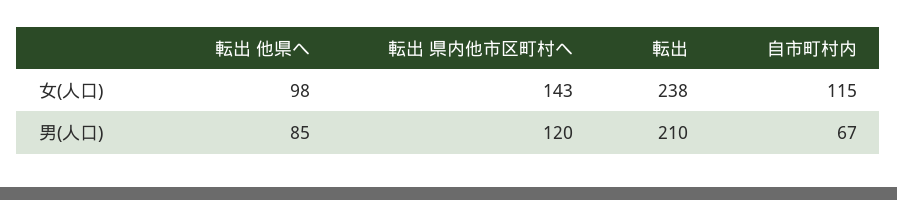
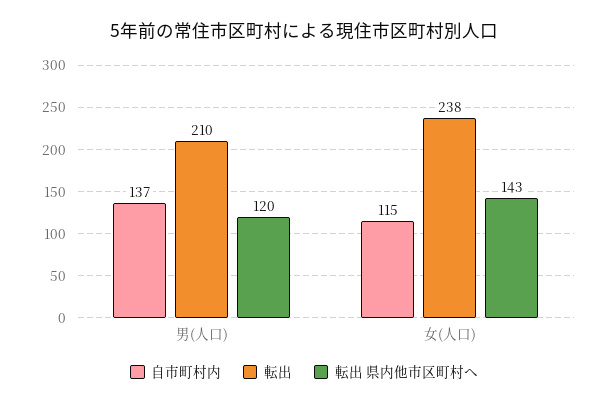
  {
-   "転出 他県へ": {
-     "女(人口)": 98,
-     "男(人口)": 85
-   },
    "転出 県内他市区町村へ": {
      "女(人口)": 143,
      "男(人口)": 120
    },
    "転出": {
      "女(人口)": 238,
      "男(人口)": 210
    },
    "自市町村内": {
      "女(人口)": 115,
-     "男(人口)": 67
+     "男(人口)": 137
    }
  }

